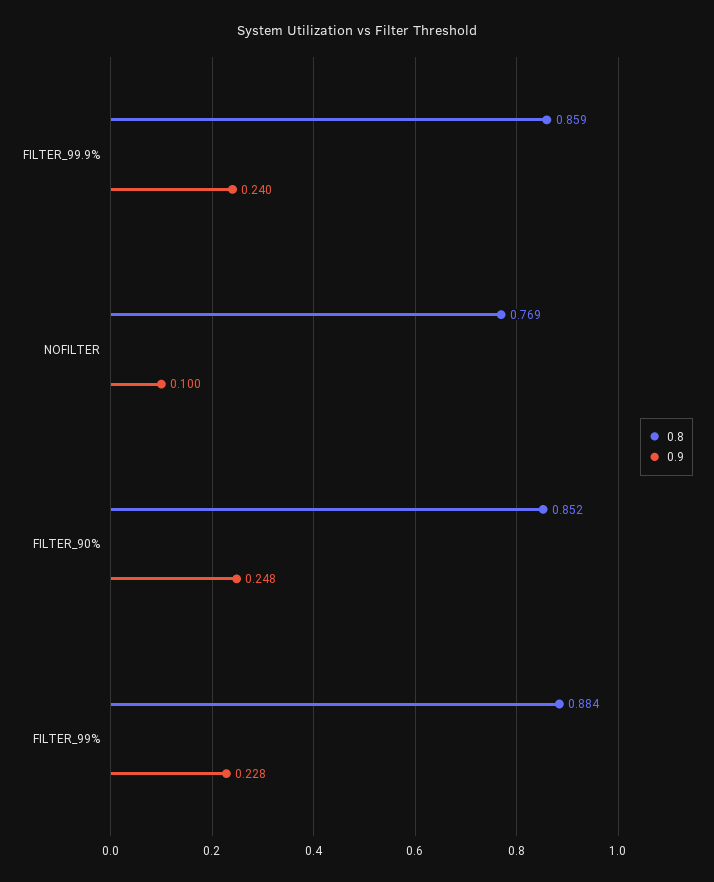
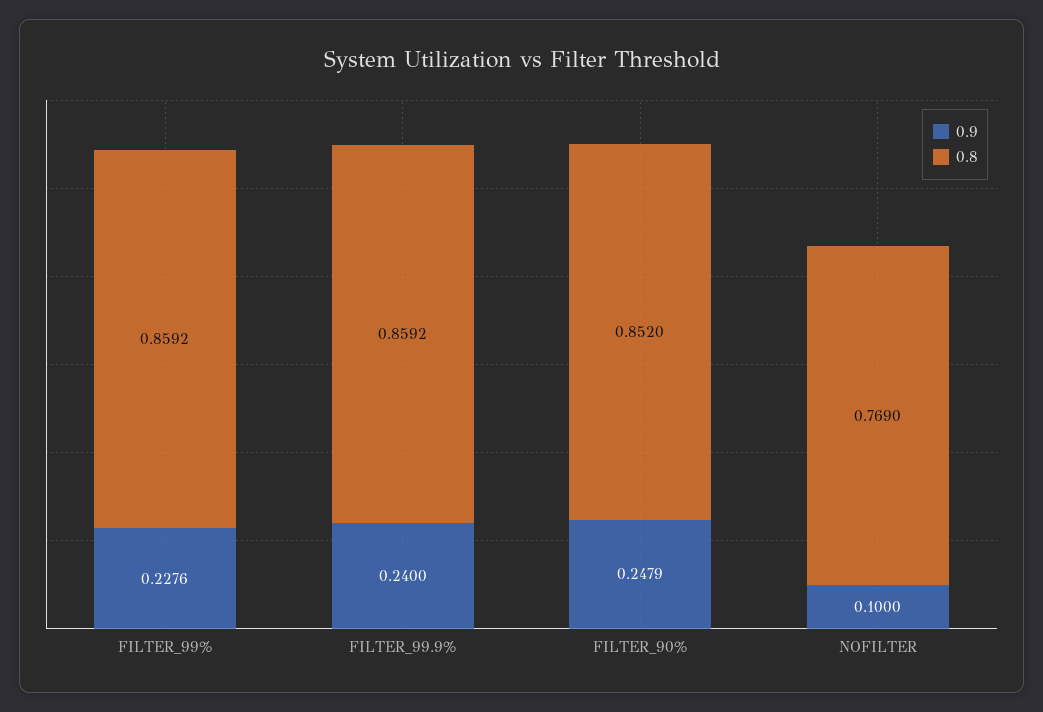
  {
    "0.8": {
      "FILTER_99.9%": 0.8592,
      "NOFILTER": 0.769,
      "FILTER_90%": 0.852,
-     "FILTER_99%": 0.884
+     "FILTER_99%": 0.8592
    },
    "0.9": {
      "FILTER_99.9%": 0.24,
      "NOFILTER": 0.1,
      "FILTER_90%": 0.2479,
      "FILTER_99%": 0.2276
    }
  }

